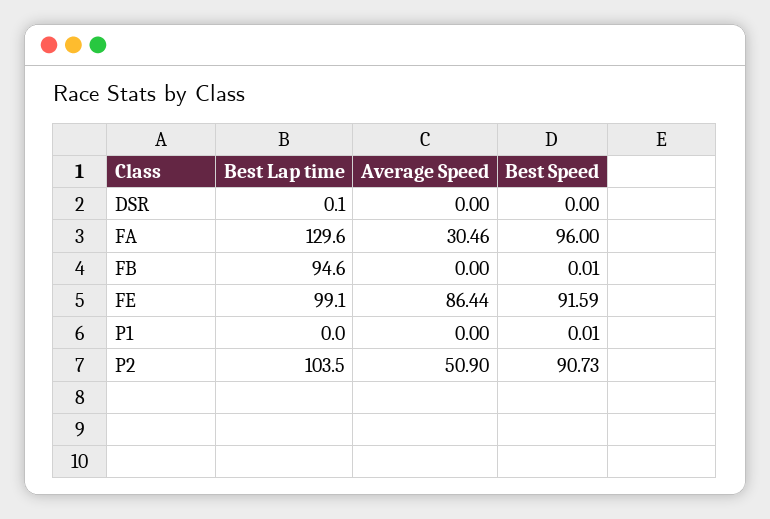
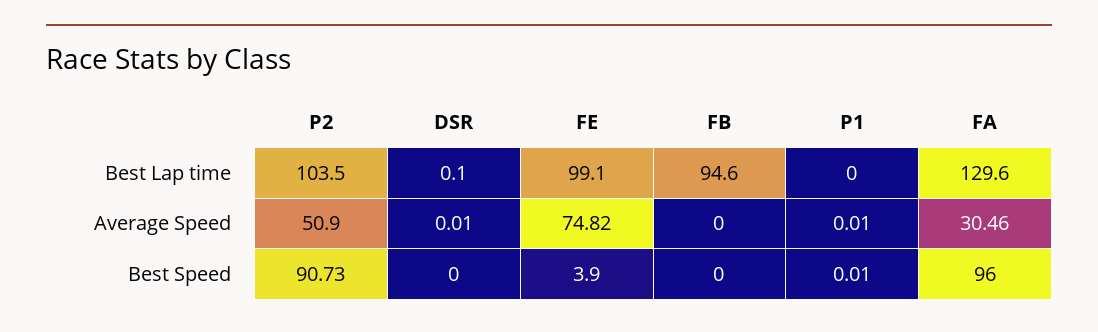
  {
    "Best Lap time": {
      "DSR": 0.1,
      "FA": 129.6,
      "FB": 94.6,
      "FE": 99.1,
      "P1": 0,
      "P2": 103.5
    },
    "Average Speed": {
-     "DSR": 0,
+     "DSR": 0.01,
      "FA": 30.46,
      "FB": 0,
-     "FE": 86.44,
+     "FE": 74.82,
-     "P1": 0,
+     "P1": 0.01,
      "P2": 50.9
    },
    "Best Speed": {
      "DSR": 0,
      "FA": 96,
-     "FB": 0.01,
+     "FB": 0,
-     "FE": 91.59,
+     "FE": 3.9,
      "P1": 0.01,
      "P2": 90.73
    }
  }

